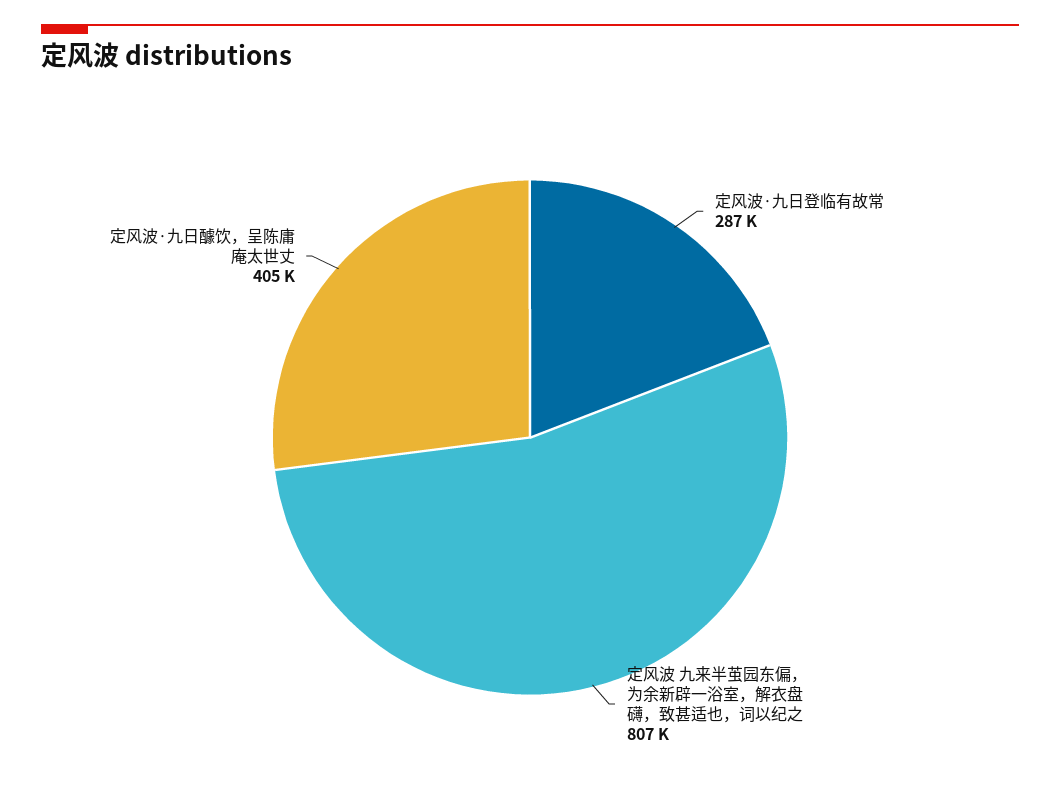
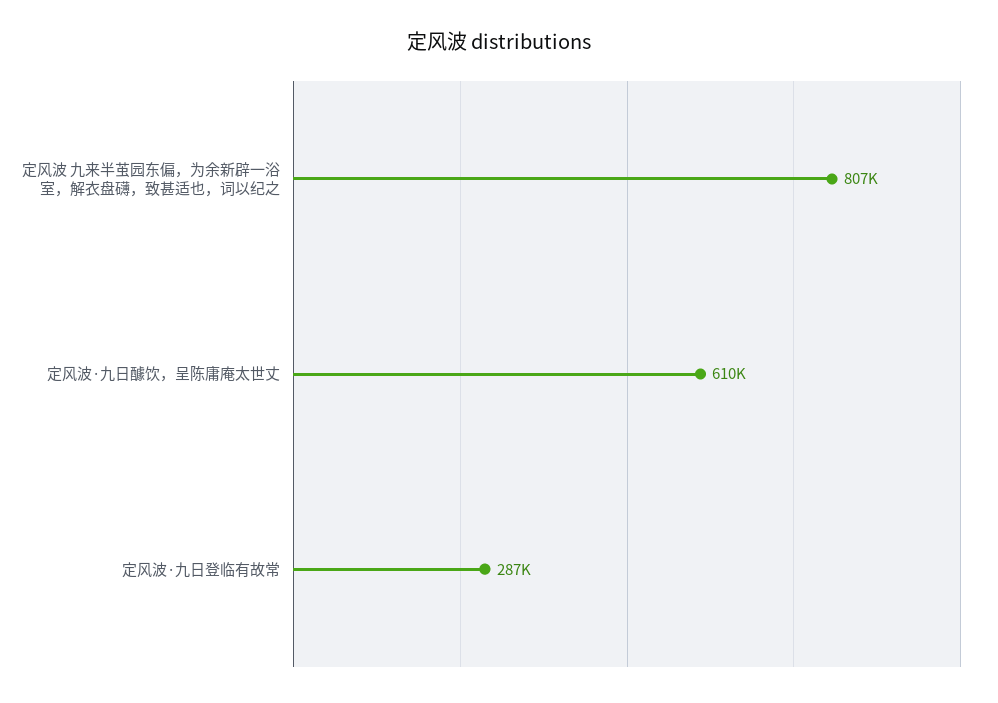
  {
    "定风波·九日登临有故常": 287000,
    "定风波 九来半茧园东偏，为余新辟一浴室，解衣盘礴，致甚适也，词以纪之": 807000,
-   "定风波·九日醵饮，呈陈庸庵太世丈": 405000
+   "定风波·九日醵饮，呈陈庸庵太世丈": 610000
  }

